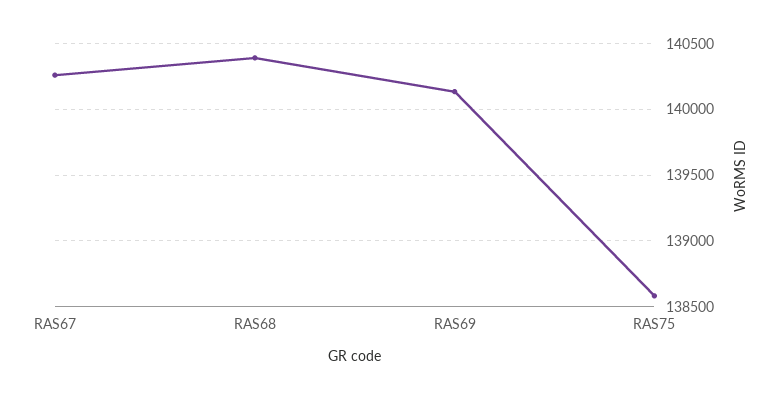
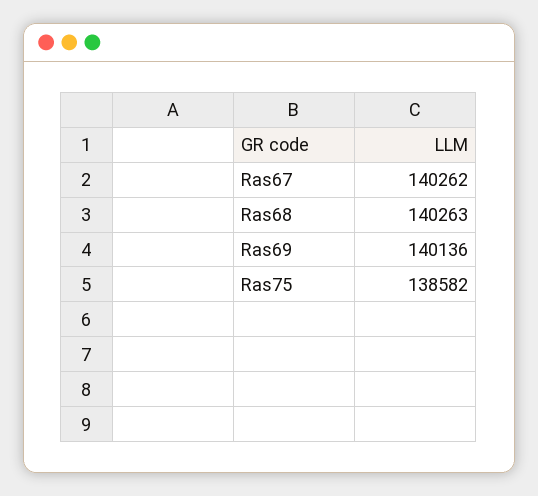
  {
    "RAS67": 140262,
-   "RAS68": 140400,
+   "RAS68": 140263,
    "RAS69": 140136,
    "RAS75": 138582
  }

